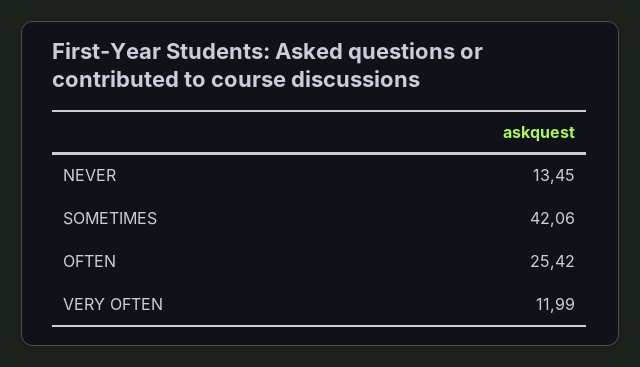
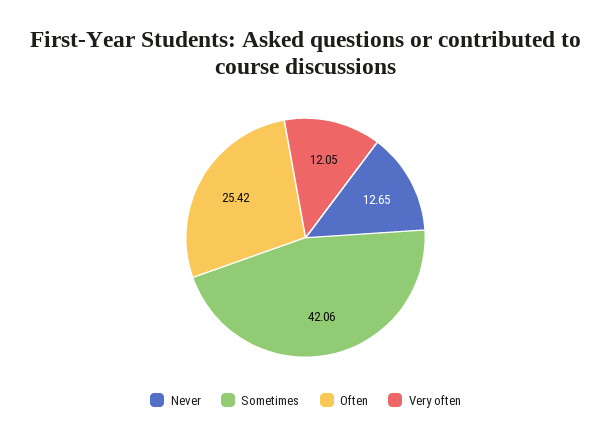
  {
-   "NEVER": 13.45,
+   "NEVER": 12.65,
    "SOMETIMES": 42.06,
    "OFTEN": 25.42,
-   "VERY OFTEN": 11.99
+   "VERY OFTEN": 12.05
  }

